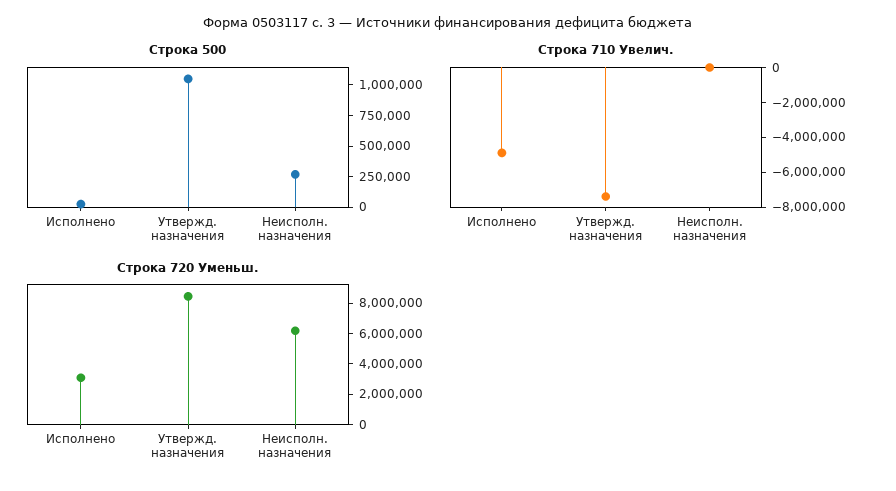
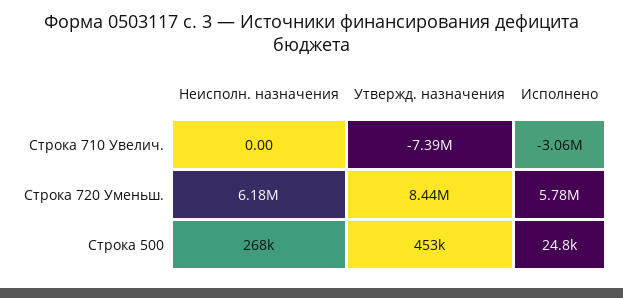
  {
    "Строка 500": {
      "Исполнено": 24800,
-     "Утвержд. назначения": 1000000,
+     "Утвержд. назначения": 453000,
      "Неисполн. назначения": 268000
    },
    "Строка 710 Увелич.": {
-     "Исполнено": -5000000,
+     "Исполнено": -3060000,
      "Утвержд. назначения": -7390000,
      "Неисполн. назначения": 0
    },
    "Строка 720 Уменьш.": {
-     "Исполнено": 3000000,
+     "Исполнено": 5780000,
      "Утвержд. назначения": 8440000,
      "Неисполн. назначения": 6180000
    }
  }

